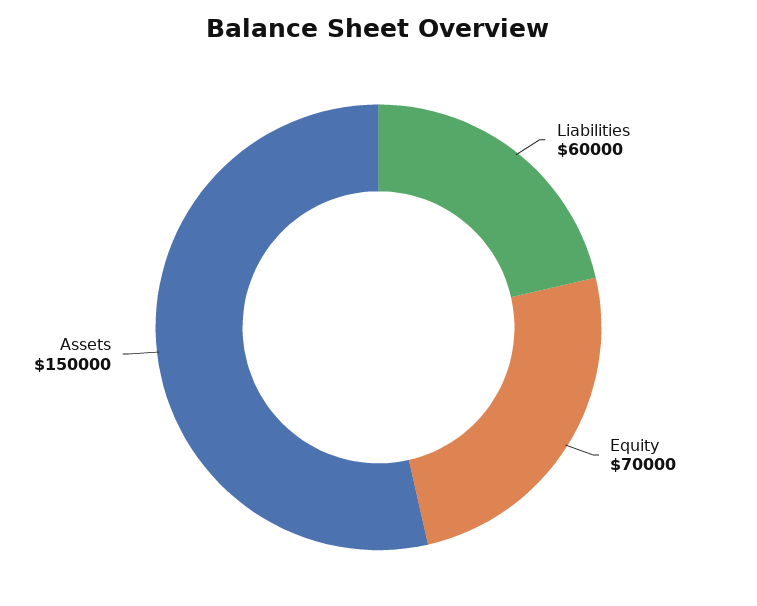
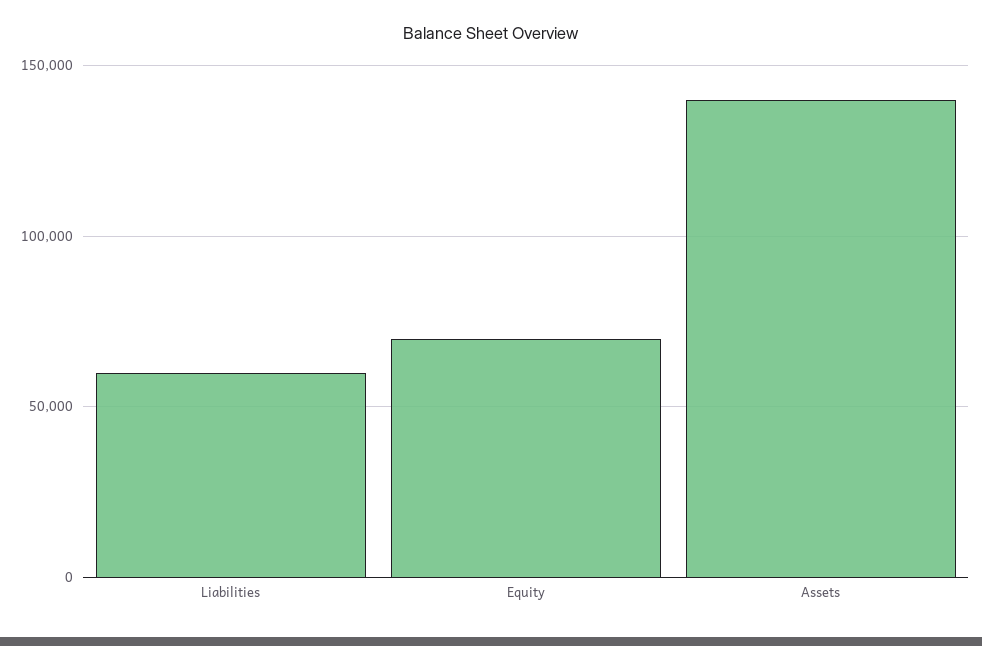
  {
    "Liabilities": 60000,
    "Equity": 70000,
-   "Assets": 150000
+   "Assets": 140000
  }

